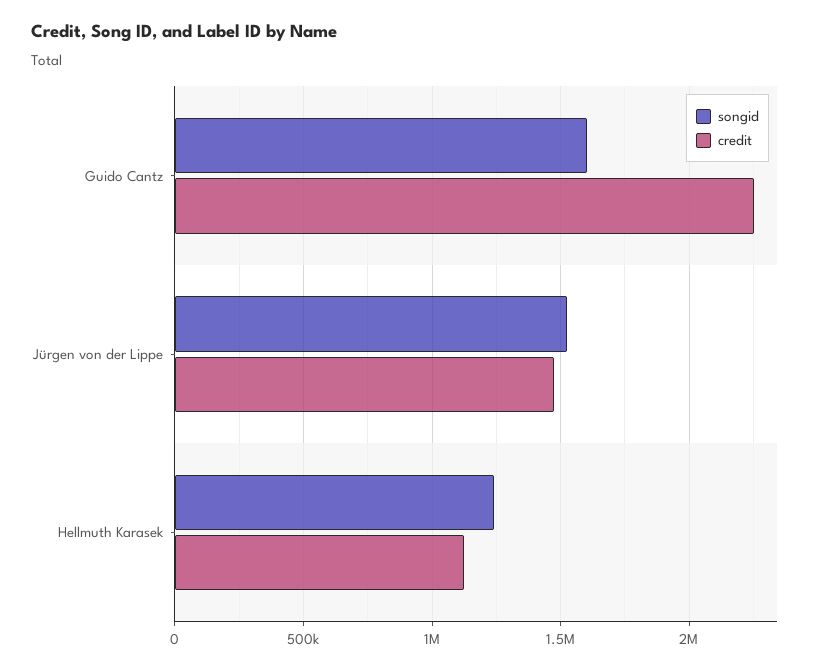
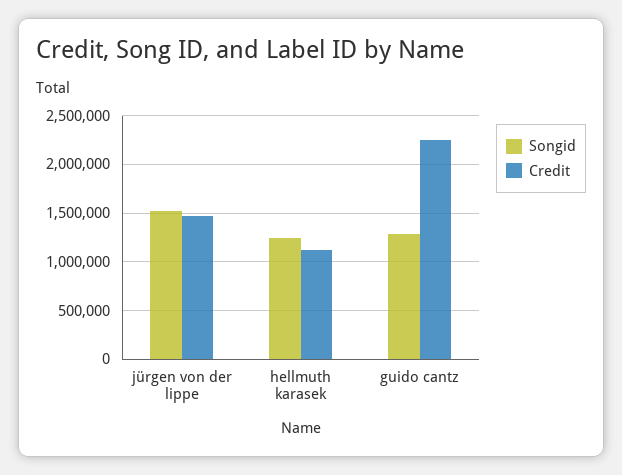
  {
    "songid": {
-     "Guido Cantz": 1600000,
+     "Guido Cantz": 1300000,
      "Jürgen von der Lippe": 1500000,
      "Hellmuth Karasek": 1250000
    },
    "credit": {
      "Guido Cantz": 2250000,
      "Jürgen von der Lippe": 1450000,
      "Hellmuth Karasek": 1150000
    }
  }

